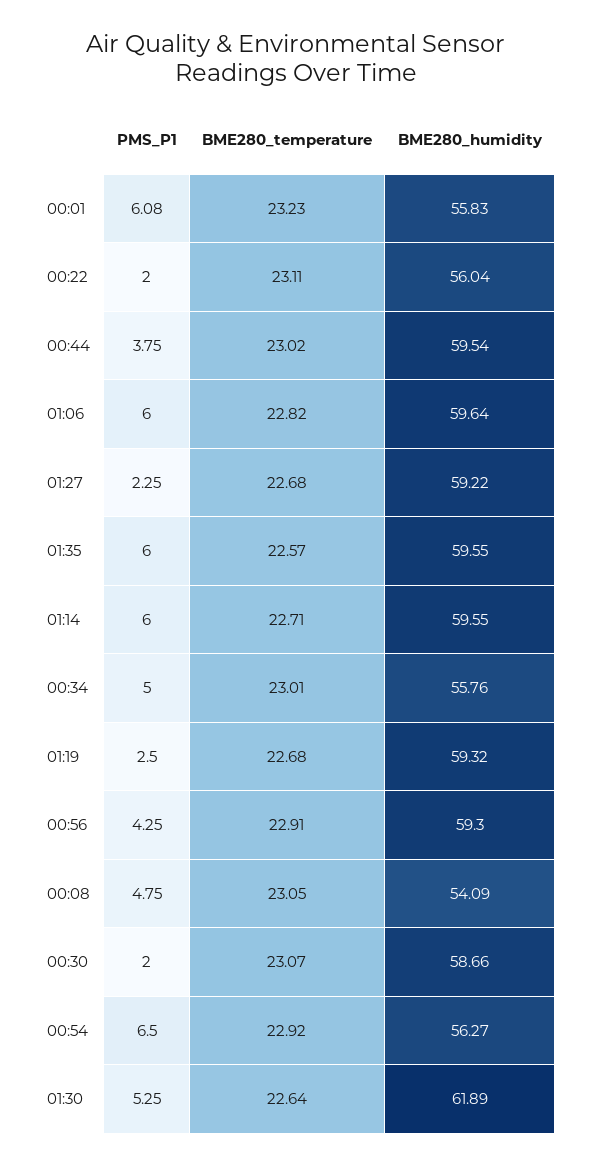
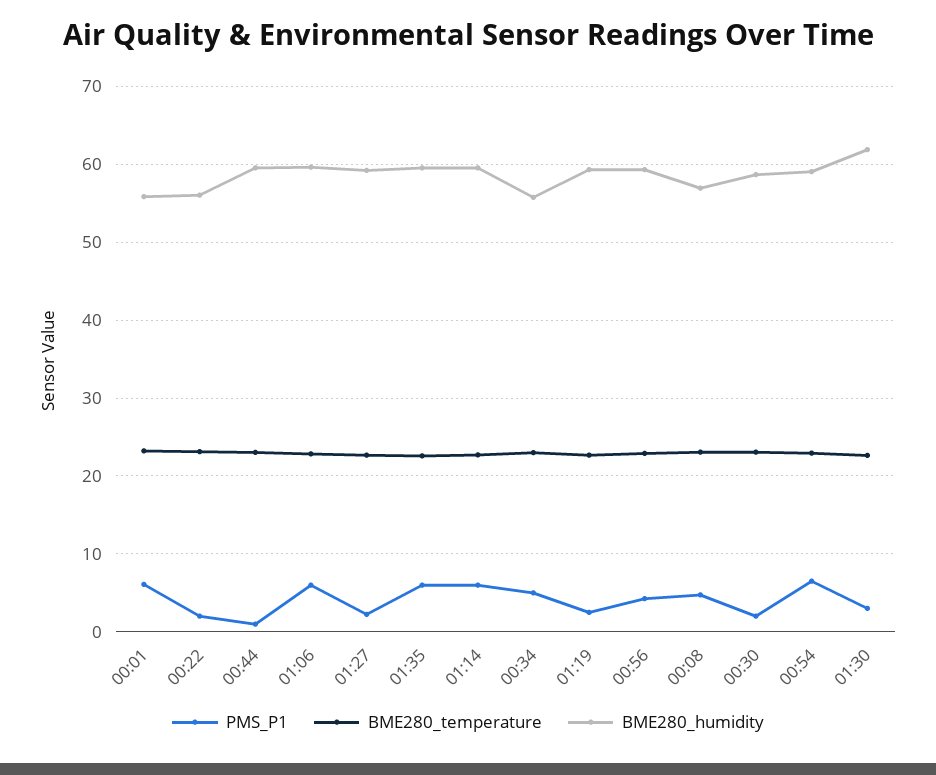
  {
    "PMS_P1": {
      "00:01": 6.08,
      "00:22": 2,
-     "00:44": 3.75,
+     "00:44": 1,
      "01:06": 6,
      "01:27": 2.25,
      "01:35": 6,
      "01:14": 6,
      "00:34": 5,
      "01:19": 2.5,
      "00:56": 4.25,
      "00:08": 4.75,
      "00:30": 2,
      "00:54": 6.5,
-     "01:30": 5.25
+     "01:30": 3
    },
    "BME280_temperature": {
      "00:01": 23.23,
      "00:22": 23.11,
      "00:44": 23.02,
      "01:06": 22.82,
      "01:27": 22.68,
      "01:35": 22.57,
      "01:14": 22.71,
      "00:34": 23.01,
      "01:19": 22.68,
      "00:56": 22.91,
      "00:08": 23.05,
      "00:30": 23.07,
      "00:54": 22.92,
      "01:30": 22.64
    },
    "BME280_humidity": {
      "00:01": 55.83,
      "00:22": 56.04,
      "00:44": 59.54,
      "01:06": 59.64,
      "01:27": 59.22,
      "01:35": 59.55,
      "01:14": 59.55,
      "00:34": 55.76,
      "01:19": 59.32,
      "00:56": 59.3,
-     "00:08": 54.09,
+     "00:08": 57,
      "00:30": 58.66,
-     "00:54": 56.27,
+     "00:54": 59,
      "01:30": 61.89
    }
  }

